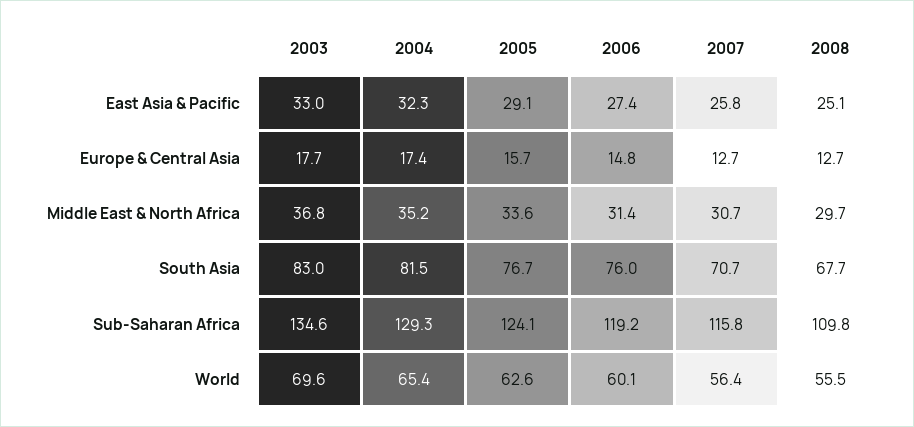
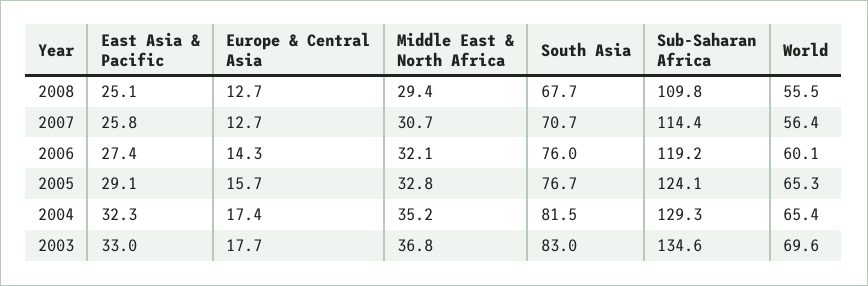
  {
    "2003": {
      "East Asia & Pacific": 33,
      "Europe & Central Asia": 17.7,
      "Middle East & North Africa": 36.8,
      "South Asia": 83,
      "Sub-Saharan Africa": 134.6,
      "World": 69.6
    },
    "2004": {
      "East Asia & Pacific": 32.3,
      "Europe & Central Asia": 17.4,
      "Middle East & North Africa": 35.2,
      "South Asia": 81.5,
      "Sub-Saharan Africa": 129.3,
      "World": 65.4
    },
    "2005": {
      "East Asia & Pacific": 29.1,
      "Europe & Central Asia": 15.7,
-     "Middle East & North Africa": 33.6,
+     "Middle East & North Africa": 32.8,
      "South Asia": 76.7,
      "Sub-Saharan Africa": 124.1,
-     "World": 62.6
+     "World": 65.3
    },
    "2006": {
      "East Asia & Pacific": 27.4,
-     "Europe & Central Asia": 14.8,
+     "Europe & Central Asia": 14.3,
-     "Middle East & North Africa": 31.4,
+     "Middle East & North Africa": 32.1,
      "South Asia": 76,
      "Sub-Saharan Africa": 119.2,
      "World": 60.1
    },
    "2007": {
      "East Asia & Pacific": 25.8,
      "Europe & Central Asia": 12.7,
      "Middle East & North Africa": 30.7,
      "South Asia": 70.7,
-     "Sub-Saharan Africa": 115.8,
+     "Sub-Saharan Africa": 114.4,
      "World": 56.4
    },
    "2008": {
      "East Asia & Pacific": 25.1,
      "Europe & Central Asia": 12.7,
-     "Middle East & North Africa": 29.7,
+     "Middle East & North Africa": 29.4,
      "South Asia": 67.7,
      "Sub-Saharan Africa": 109.8,
      "World": 55.5
    }
  }

